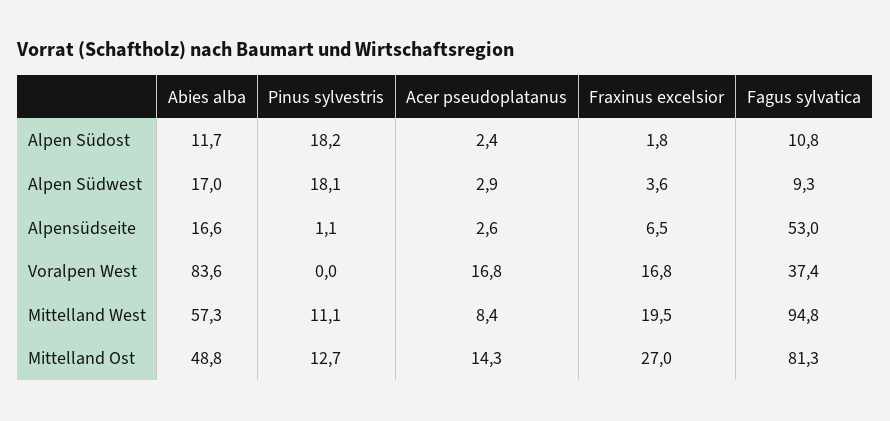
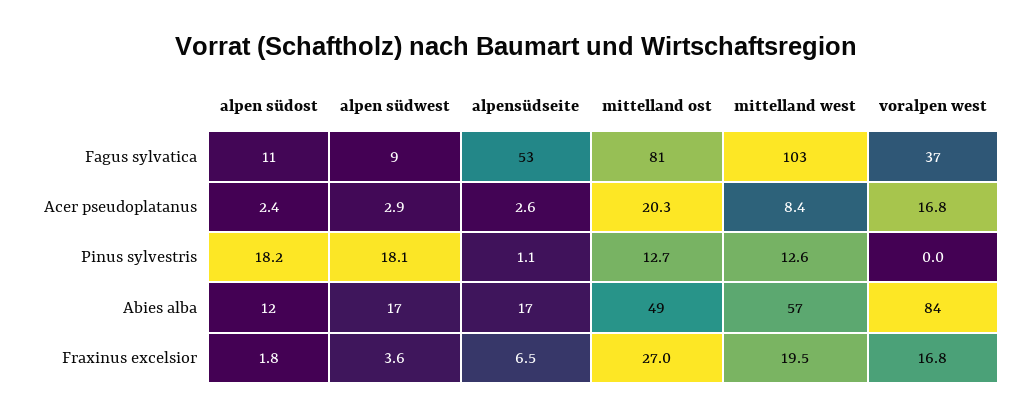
  {
    "Abies alba": {
      "Alpen Südost": 11.7,
      "Alpen Südwest": 17,
      "Alpensüdseite": 16.6,
      "Voralpen West": 83.6,
      "Mittelland West": 57.3,
      "Mittelland Ost": 48.8
    },
    "Pinus sylvestris": {
      "Alpen Südost": 18.2,
      "Alpen Südwest": 18.1,
      "Alpensüdseite": 1.1,
      "Voralpen West": 0,
-     "Mittelland West": 11.1,
+     "Mittelland West": 12.6,
      "Mittelland Ost": 12.7
    },
    "Acer pseudoplatanus": {
      "Alpen Südost": 2.4,
      "Alpen Südwest": 2.9,
      "Alpensüdseite": 2.6,
      "Voralpen West": 16.8,
      "Mittelland West": 8.4,
-     "Mittelland Ost": 14.3
+     "Mittelland Ost": 20.3
    },
    "Fraxinus excelsior": {
      "Alpen Südost": 1.8,
      "Alpen Südwest": 3.6,
      "Alpensüdseite": 6.5,
      "Voralpen West": 16.8,
      "Mittelland West": 19.5,
      "Mittelland Ost": 27
    },
    "Fagus sylvatica": {
      "Alpen Südost": 10.8,
      "Alpen Südwest": 9.3,
      "Alpensüdseite": 53,
      "Voralpen West": 37.4,
-     "Mittelland West": 94.8,
+     "Mittelland West": 103,
      "Mittelland Ost": 81.3
    }
  }

